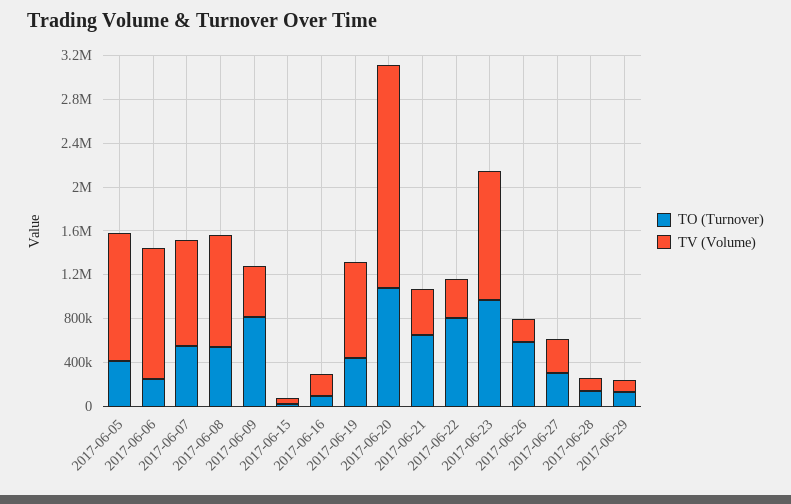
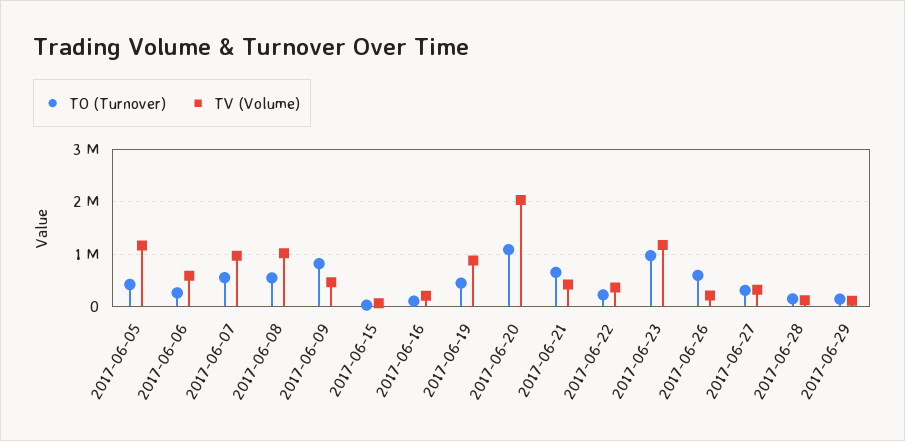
  {
    "TO (Turnover)": {
      "2017-06-05": 400000,
      "2017-06-06": 300000,
      "2017-06-07": 500000,
      "2017-06-08": 500000,
      "2017-06-09": 800000,
      "2017-06-15": 0,
      "2017-06-16": 100000,
      "2017-06-19": 400000,
      "2017-06-20": 1100000,
      "2017-06-21": 700000,
-     "2017-06-22": 800000,
+     "2017-06-22": 200000,
      "2017-06-23": 1000000,
      "2017-06-26": 600000,
      "2017-06-27": 300000,
      "2017-06-28": 100000,
      "2017-06-29": 100000
    },
    "TV (Volume)": {
      "2017-06-05": 1200000,
-     "2017-06-06": 1200000,
+     "2017-06-06": 600000,
      "2017-06-07": 1000000,
      "2017-06-08": 1000000,
      "2017-06-09": 500000,
      "2017-06-15": 100000,
      "2017-06-16": 200000,
      "2017-06-19": 900000,
      "2017-06-20": 2000000,
      "2017-06-21": 400000,
      "2017-06-22": 400000,
      "2017-06-23": 1200000,
      "2017-06-26": 200000,
      "2017-06-27": 300000,
      "2017-06-28": 100000,
      "2017-06-29": 100000
    }
  }

